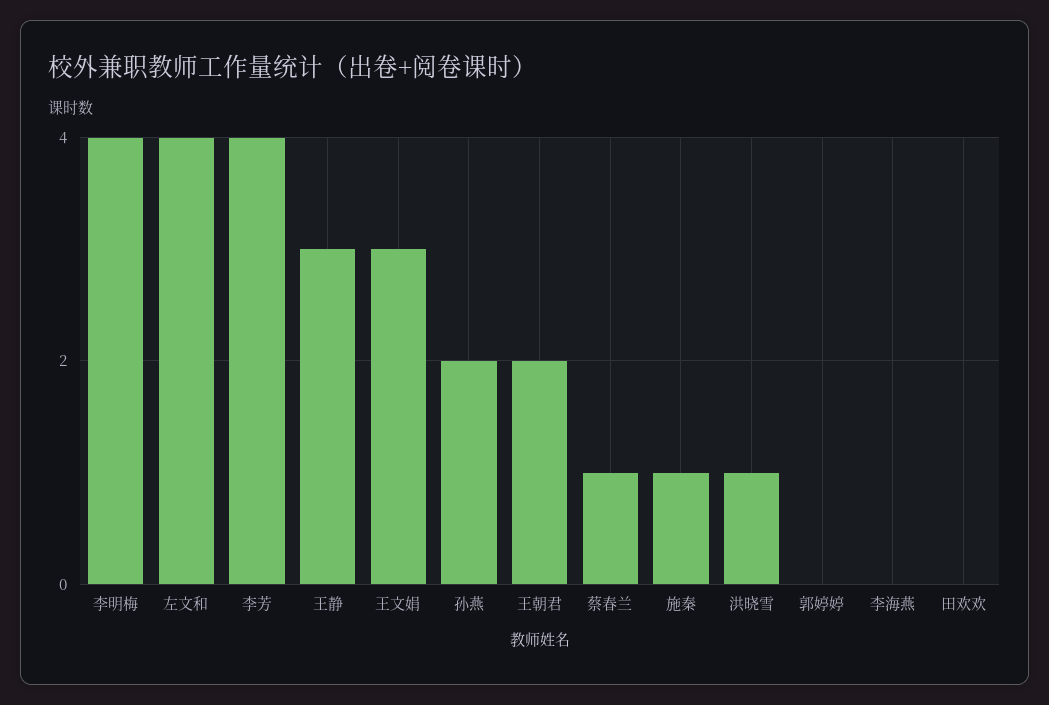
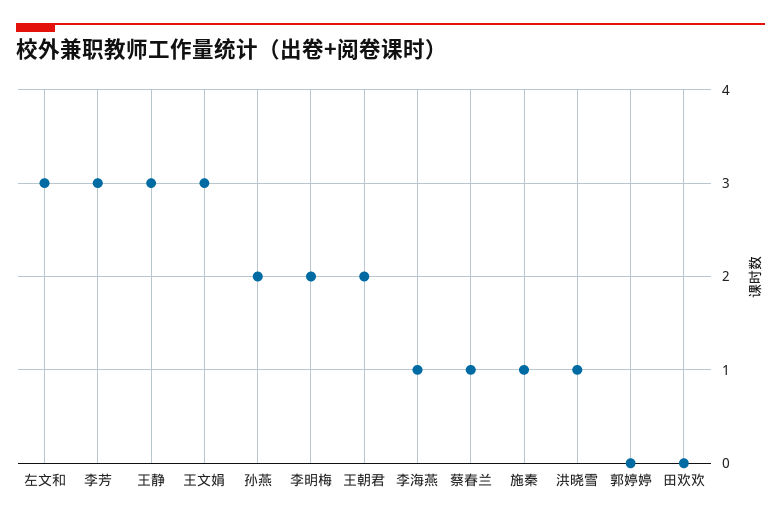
  {
-   "李明梅": 4,
+   "李明梅": 2,
-   "左文和": 4,
+   "左文和": 3,
-   "李芳": 4,
+   "李芳": 3,
    "王静": 3,
    "王文娟": 3,
    "孙燕": 2,
    "王朝君": 2,
    "蔡春兰": 1,
    "施秦": 1,
    "洪晓雪": 1,
    "郭婷婷": 0,
-   "李海燕": 0,
+   "李海燕": 1,
    "田欢欢": 0
  }

